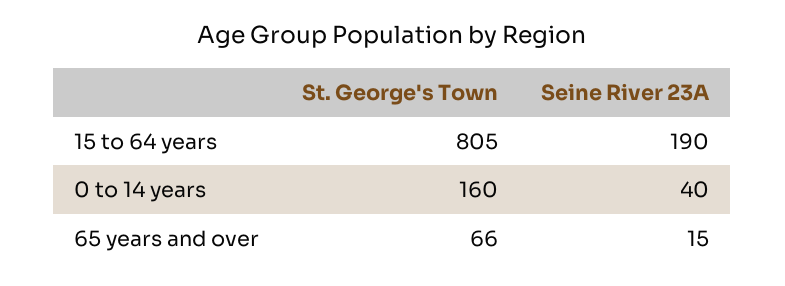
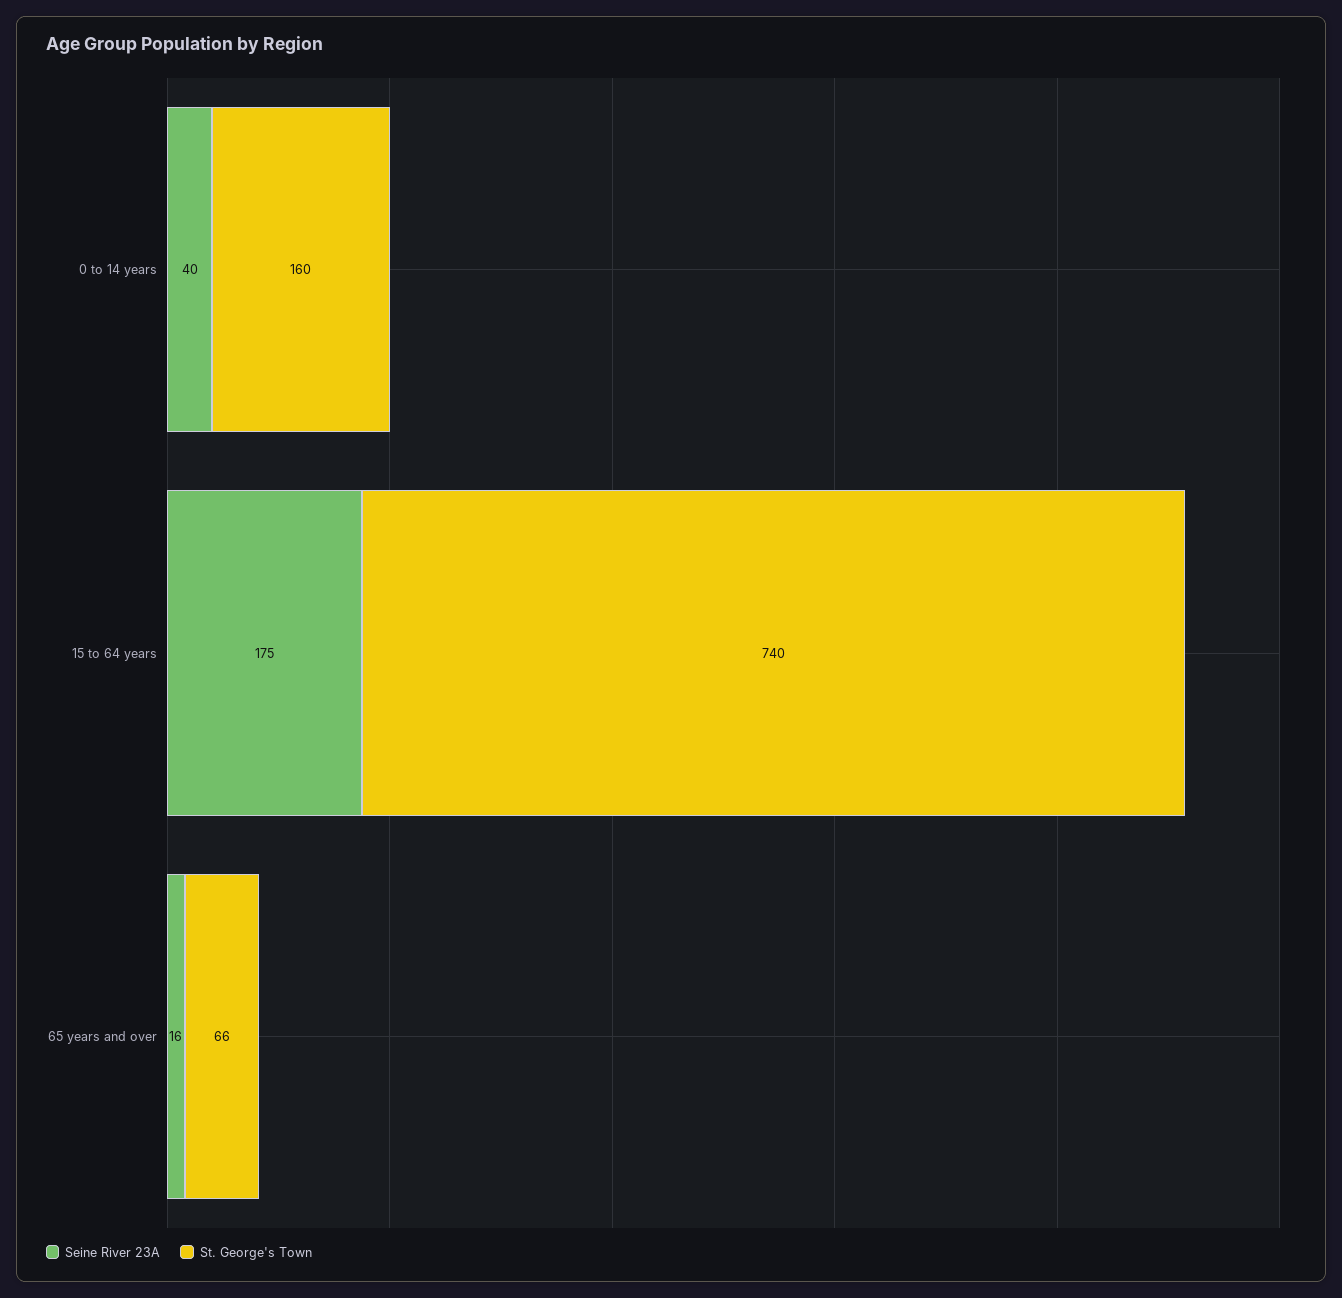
  {
    "St. George's Town": {
-     "15 to 64 years": 805,
+     "15 to 64 years": 740,
      "0 to 14 years": 160,
      "65 years and over": 66
    },
    "Seine River 23A": {
-     "15 to 64 years": 190,
+     "15 to 64 years": 175,
      "0 to 14 years": 40,
-     "65 years and over": 15
+     "65 years and over": 16
    }
  }

